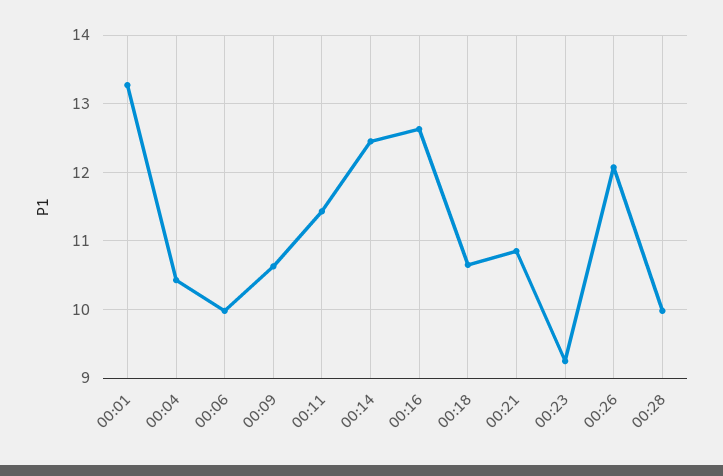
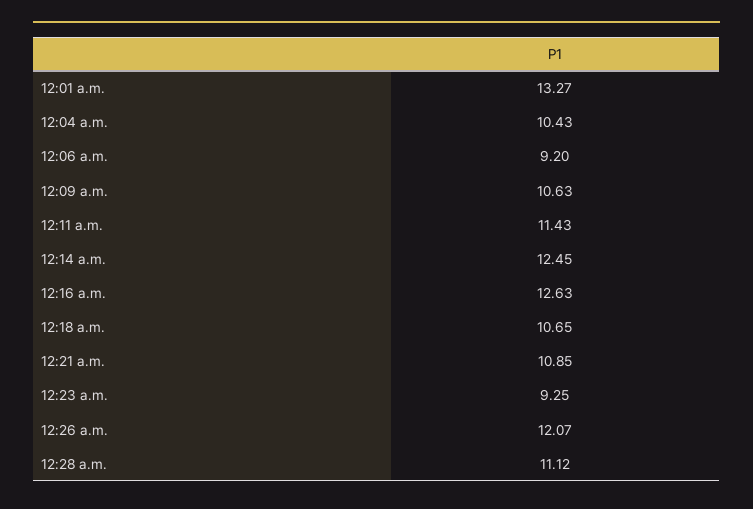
  {
    "00:01": 13.27,
    "00:04": 10.43,
-   "00:06": 10,
+   "00:06": 9.2,
    "00:09": 10.63,
    "00:11": 11.43,
    "00:14": 12.45,
    "00:16": 12.63,
    "00:18": 10.65,
    "00:21": 10.85,
    "00:23": 9.25,
    "00:26": 12.07,
-   "00:28": 10
+   "00:28": 11.12
  }

